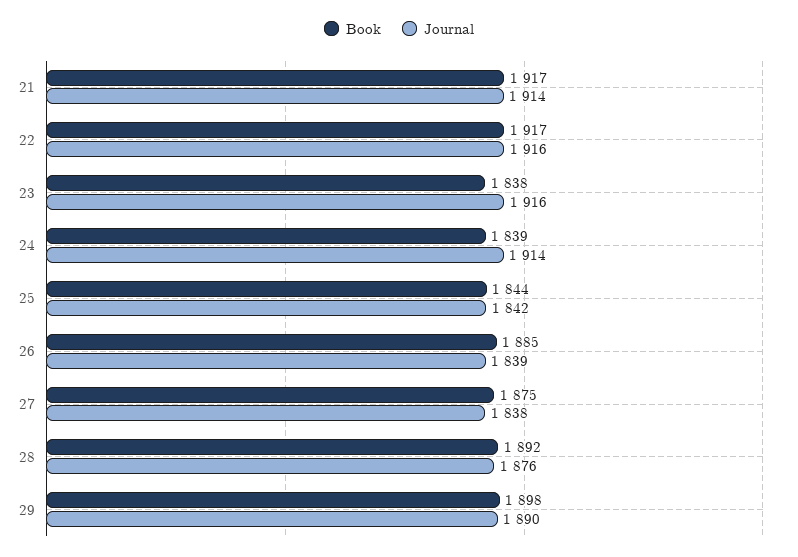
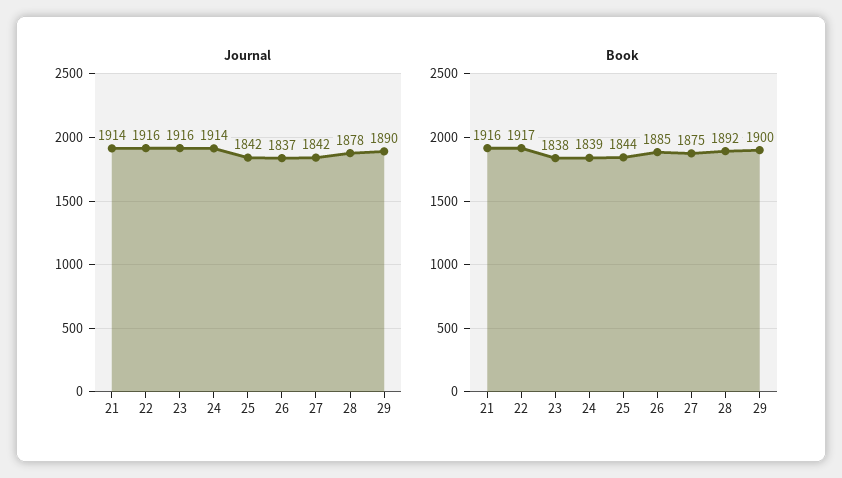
  {
    "Book": {
-     "21": 1917,
+     "21": 1916,
      "22": 1917,
      "23": 1838,
      "24": 1839,
      "25": 1844,
      "26": 1885,
      "27": 1875,
      "28": 1892,
-     "29": 1898
+     "29": 1900
    },
    "Journal": {
      "21": 1914,
      "22": 1916,
      "23": 1916,
      "24": 1914,
      "25": 1842,
-     "26": 1839,
+     "26": 1837,
-     "27": 1838,
+     "27": 1842,
-     "28": 1876,
+     "28": 1878,
      "29": 1890
    }
  }

